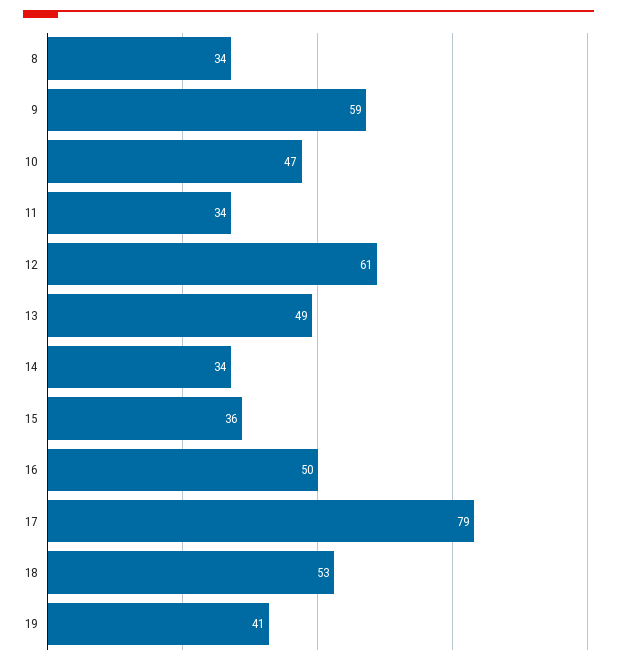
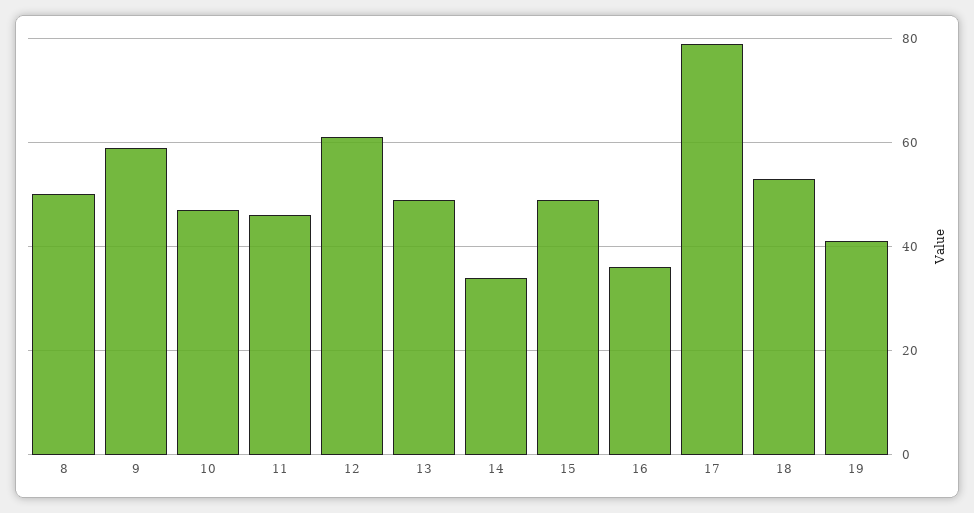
  {
-   "8": 34,
+   "8": 50,
    "9": 59,
    "10": 47,
-   "11": 34,
+   "11": 45,
    "12": 61,
    "13": 49,
    "14": 34,
-   "15": 36,
+   "15": 50,
-   "16": 50,
+   "16": 35,
    "17": 79,
    "18": 53,
    "19": 41
  }

